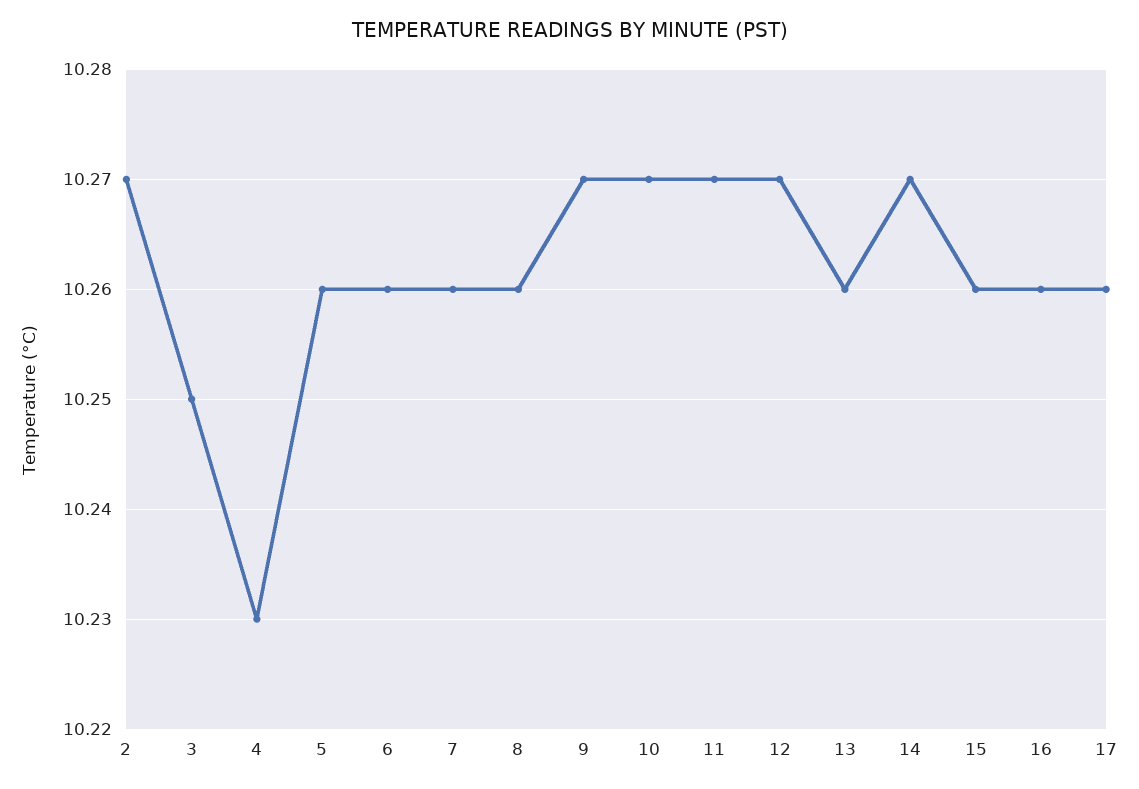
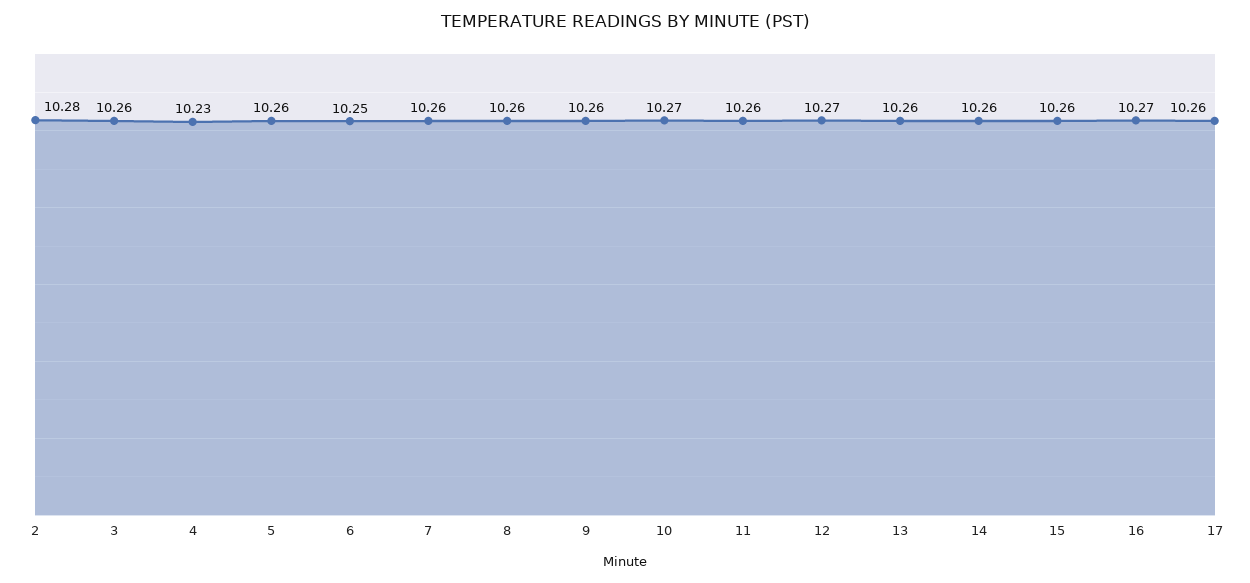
  {
-   "2": 10.27,
+   "2": 10.28,
-   "3": 10.25,
+   "3": 10.26,
    "4": 10.23,
    "5": 10.26,
-   "6": 10.26,
+   "6": 10.25,
    "7": 10.26,
    "8": 10.26,
-   "9": 10.27,
+   "9": 10.26,
    "10": 10.27,
-   "11": 10.27,
+   "11": 10.26,
    "12": 10.27,
    "13": 10.26,
-   "14": 10.27,
+   "14": 10.26,
    "15": 10.26,
-   "16": 10.26,
+   "16": 10.27,
    "17": 10.26
  }

